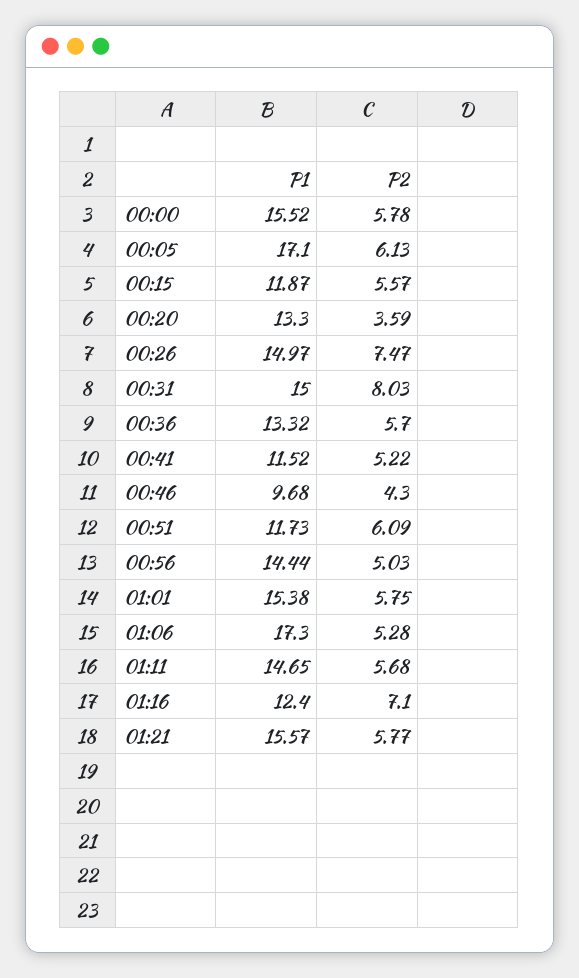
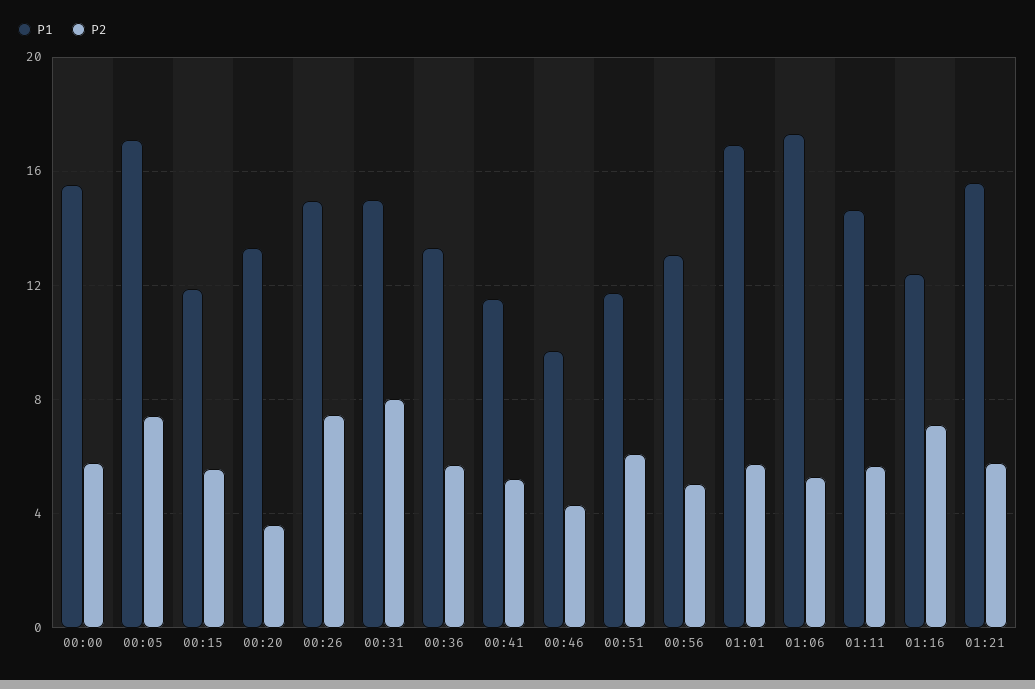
  {
    "P1": {
      "00:00": 15.52,
      "00:05": 17.1,
      "00:15": 11.87,
      "00:20": 13.3,
      "00:26": 14.97,
      "00:31": 15,
      "00:36": 13.32,
      "00:41": 11.52,
      "00:46": 9.68,
      "00:51": 11.73,
-     "00:56": 14.44,
+     "00:56": 13,
-     "01:01": 15.38,
+     "01:01": 17,
      "01:06": 17.3,
      "01:11": 14.65,
      "01:16": 12.4,
      "01:21": 15.57
    },
    "P2": {
      "00:00": 5.78,
-     "00:05": 6.13,
+     "00:05": 7.5,
      "00:15": 5.57,
      "00:20": 3.59,
      "00:26": 7.47,
      "00:31": 8.03,
      "00:36": 5.7,
      "00:41": 5.22,
      "00:46": 4.3,
      "00:51": 6.09,
      "00:56": 5.03,
      "01:01": 5.75,
      "01:06": 5.28,
      "01:11": 5.68,
      "01:16": 7.1,
      "01:21": 5.77
    }
  }

